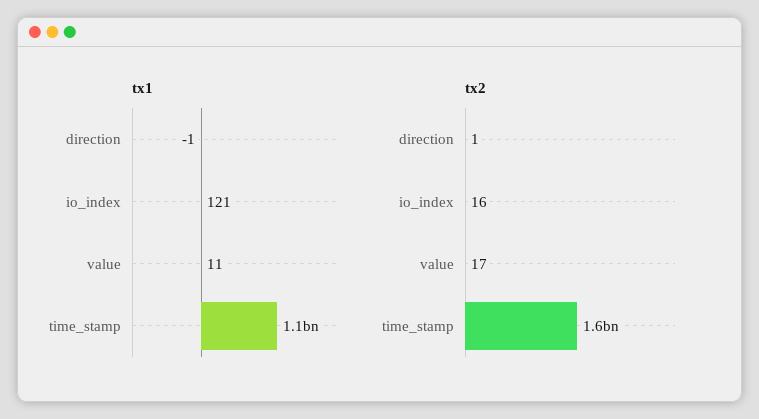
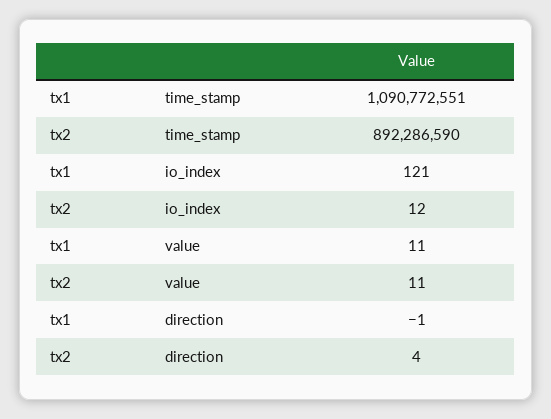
  {
    "tx1": {
      "direction": -1,
      "io_index": 121,
      "value": 11,
      "time_stamp": 1090772551
    },
    "tx2": {
-     "direction": 1,
+     "direction": 4,
-     "io_index": 16,
+     "io_index": 12,
-     "value": 17,
+     "value": 11,
-     "time_stamp": 1600000000
+     "time_stamp": 892286590
    }
  }

